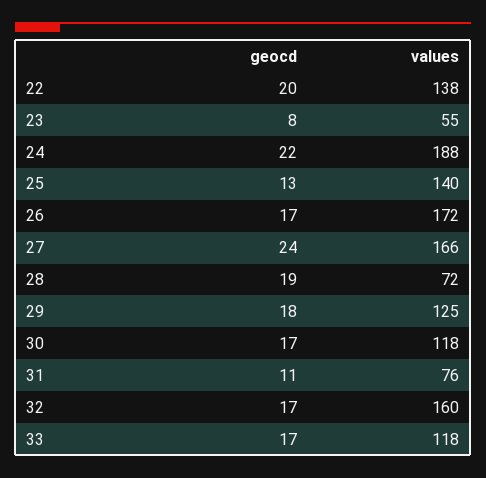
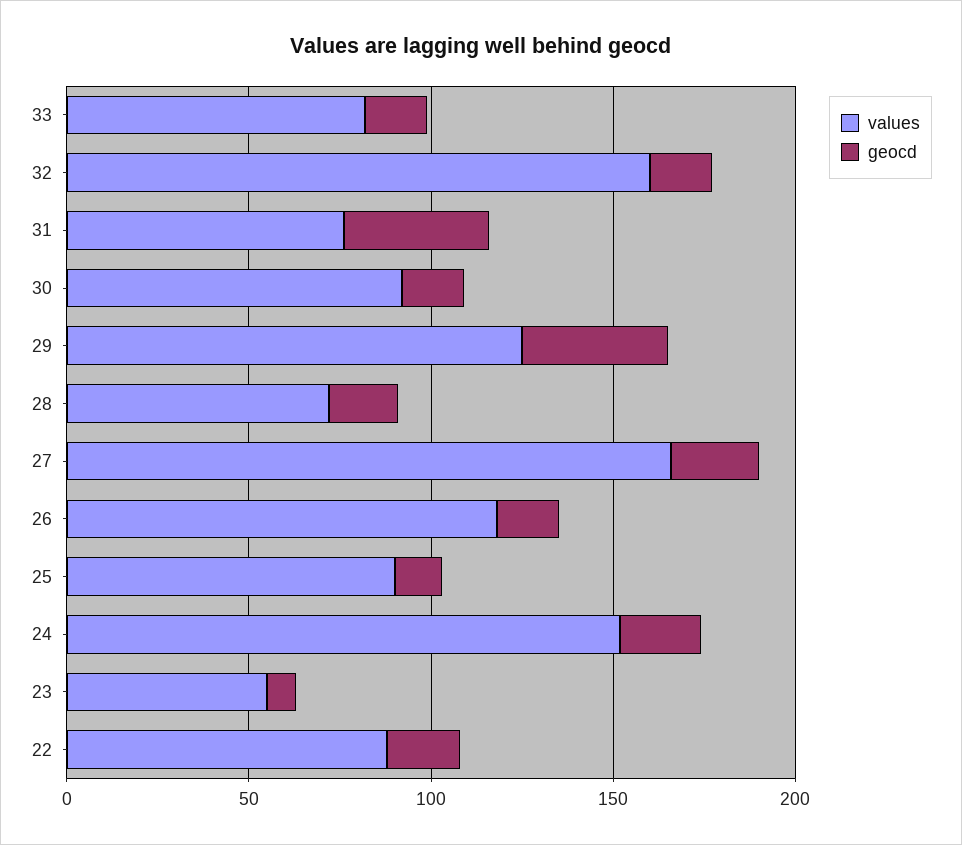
  {
    "geocd": {
      "22": 20,
      "23": 8,
      "24": 22,
      "25": 13,
      "26": 17,
      "27": 24,
      "28": 19,
-     "29": 18,
+     "29": 40,
      "30": 17,
-     "31": 11,
+     "31": 40,
      "32": 17,
      "33": 17
    },
    "values": {
-     "22": 138,
+     "22": 90,
      "23": 55,
-     "24": 188,
+     "24": 150,
-     "25": 140,
+     "25": 90,
-     "26": 172,
+     "26": 120,
      "27": 166,
      "28": 72,
      "29": 125,
-     "30": 118,
+     "30": 90,
      "31": 76,
      "32": 160,
-     "33": 118
+     "33": 80
    }
  }

